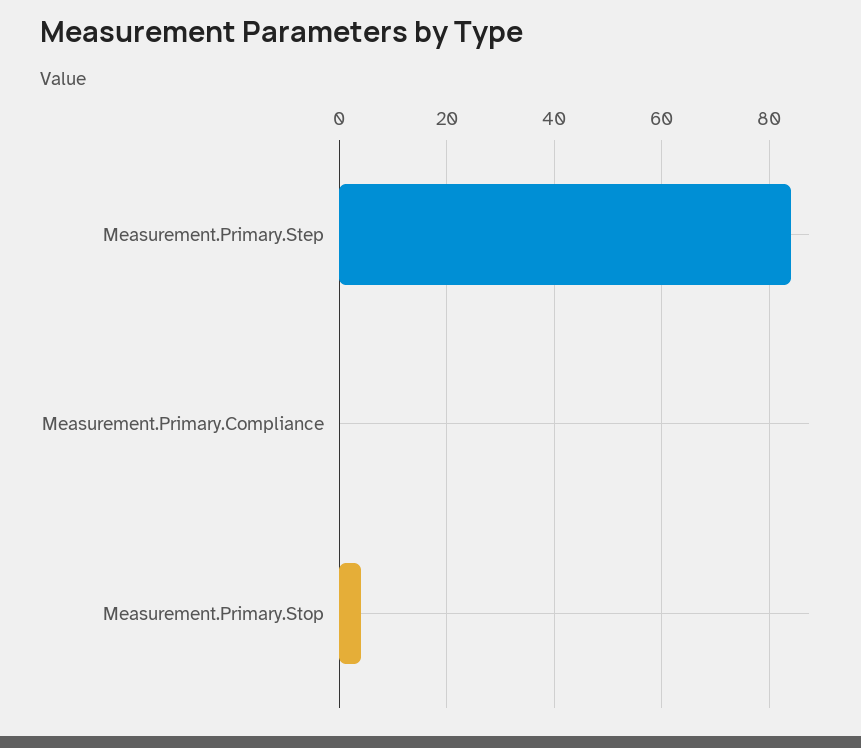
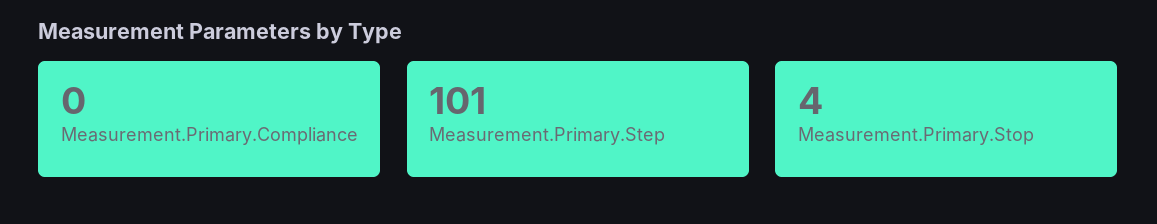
  {
-   "Measurement.Primary.Step": 85,
+   "Measurement.Primary.Step": 101,
    "Measurement.Primary.Compliance": 0,
    "Measurement.Primary.Stop": 4
  }

